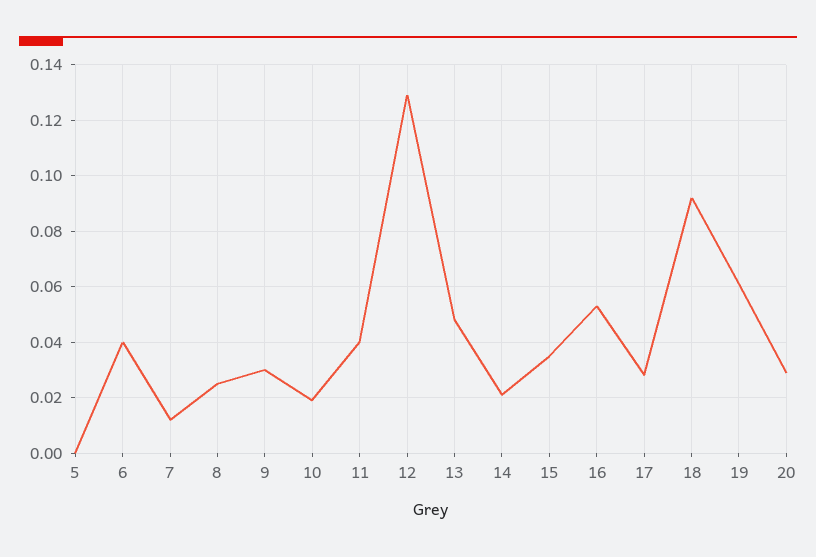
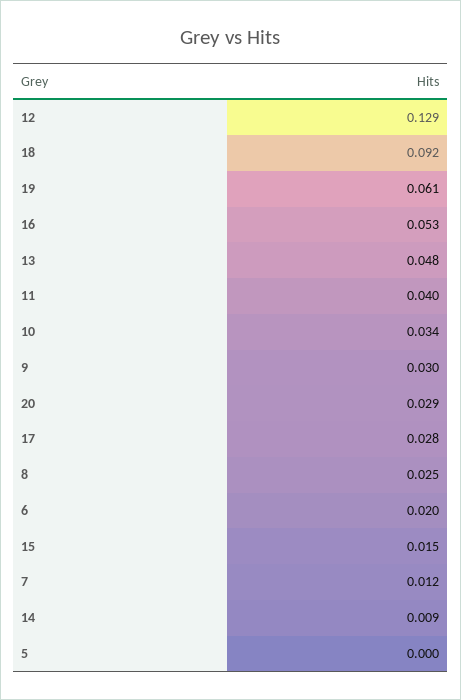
  {
    "5": 0,
-   "6": 0.04,
+   "6": 0.02,
    "7": 0.012,
    "8": 0.025,
    "9": 0.03,
-   "10": 0.02,
+   "10": 0.034,
    "11": 0.04,
    "12": 0.129,
    "13": 0.048,
-   "14": 0.02,
+   "14": 0.009,
-   "15": 0.035,
+   "15": 0.015,
    "16": 0.053,
    "17": 0.028,
    "18": 0.092,
    "19": 0.061,
    "20": 0.029
  }

